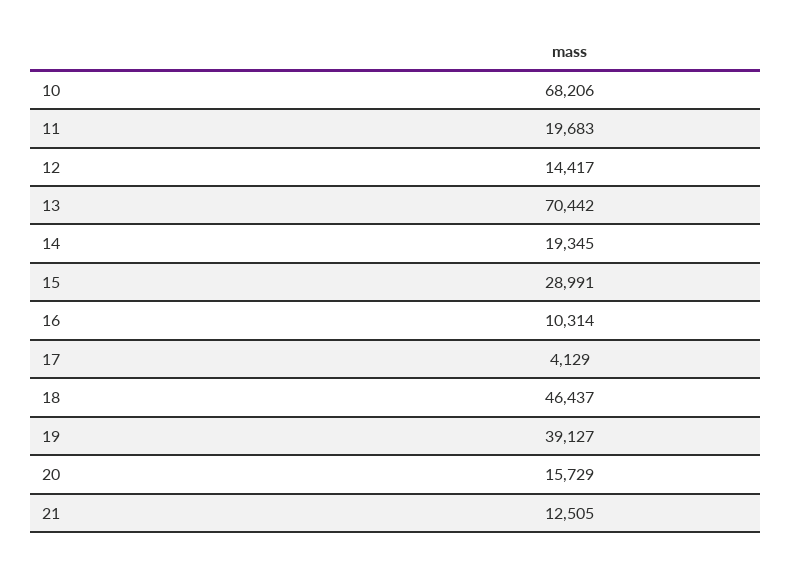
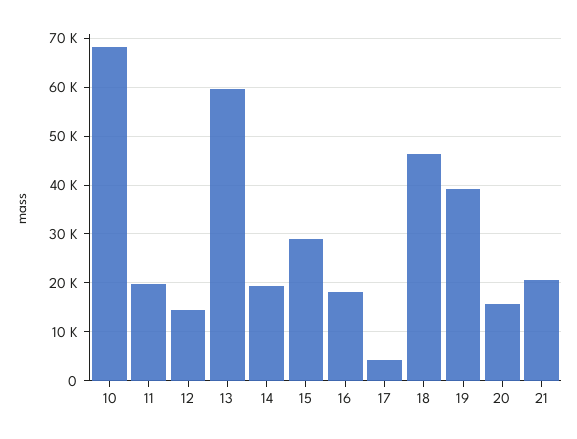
  {
    "10": 68206,
    "11": 19683,
    "12": 14417,
-   "13": 70442,
+   "13": 60000,
    "14": 19345,
    "15": 28991,
-   "16": 10314,
+   "16": 18000,
    "17": 4129,
    "18": 46437,
    "19": 39127,
    "20": 15729,
-   "21": 12505
+   "21": 20000
  }

